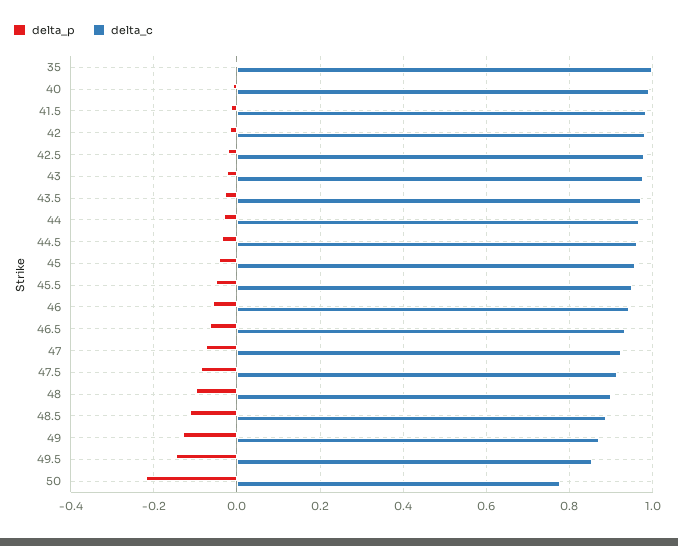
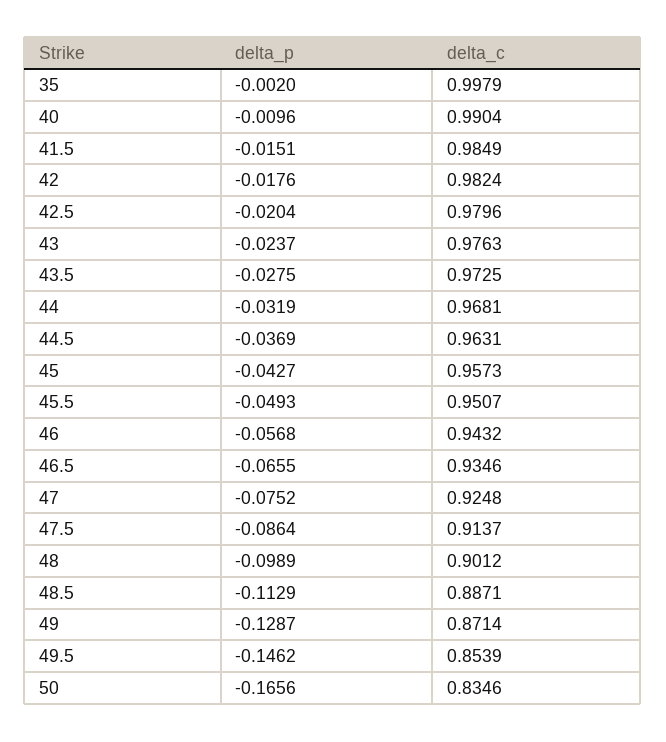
  {
    "delta_p": {
      "35": -0.002,
      "40": -0.0096,
      "41.5": -0.0151,
      "42": -0.0176,
      "42.5": -0.0204,
      "43": -0.0237,
      "43.5": -0.0275,
      "44": -0.0319,
      "44.5": -0.0369,
      "45": -0.0427,
      "45.5": -0.0493,
      "46": -0.0568,
      "46.5": -0.0655,
      "47": -0.0752,
      "47.5": -0.0864,
      "48": -0.0989,
      "48.5": -0.1129,
      "49": -0.1287,
      "49.5": -0.1462,
-     "50": -0.22
+     "50": -0.1656
    },
    "delta_c": {
      "35": 0.9979,
      "40": 0.9904,
      "41.5": 0.9849,
      "42": 0.9824,
      "42.5": 0.9796,
      "43": 0.9763,
      "43.5": 0.9725,
      "44": 0.9681,
      "44.5": 0.9631,
      "45": 0.9573,
      "45.5": 0.9507,
      "46": 0.9432,
      "46.5": 0.9346,
      "47": 0.9248,
      "47.5": 0.9137,
      "48": 0.9012,
      "48.5": 0.8871,
      "49": 0.8714,
      "49.5": 0.8539,
-     "50": 0.78
+     "50": 0.8346
    }
  }

